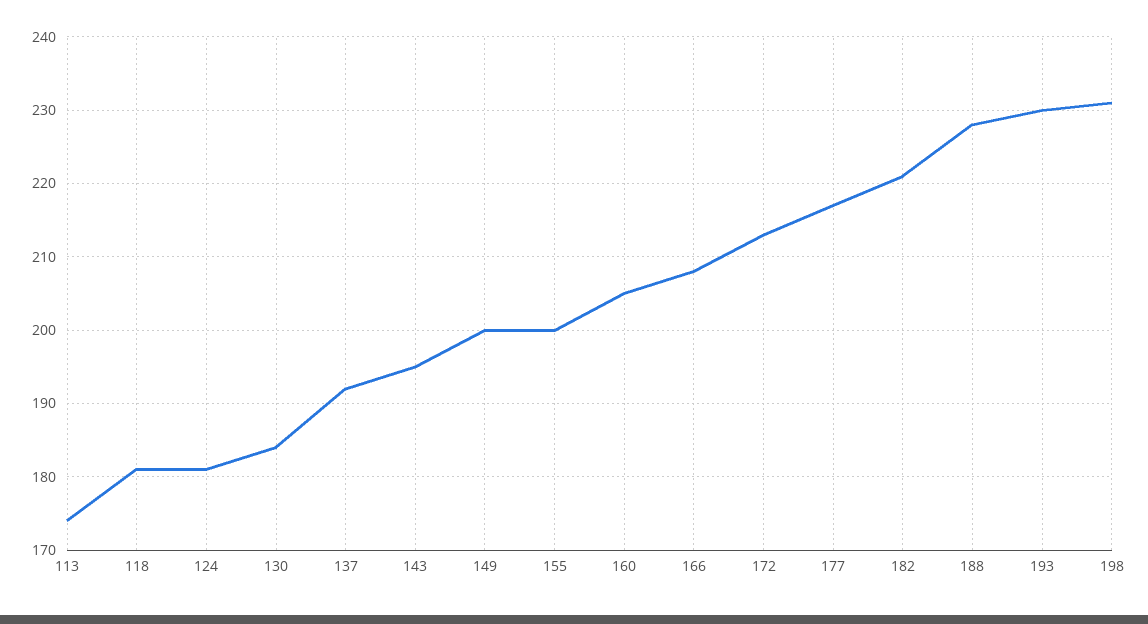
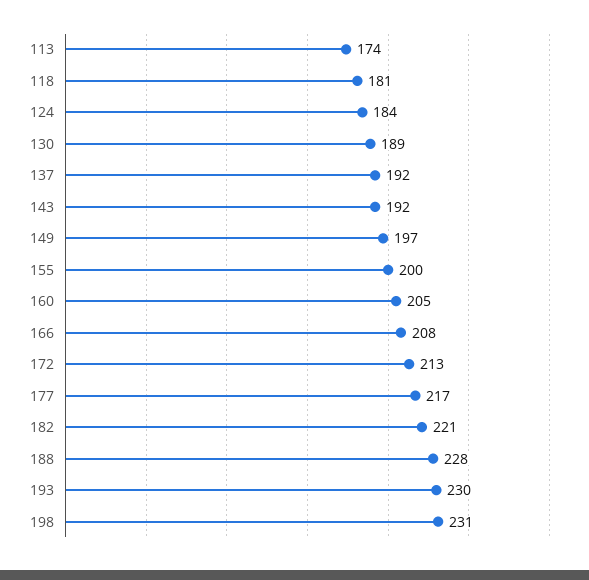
  {
    "113": 174,
    "118": 181,
-   "124": 181,
+   "124": 184,
-   "130": 184,
+   "130": 189,
    "137": 192,
-   "143": 195,
+   "143": 192,
-   "149": 200,
+   "149": 197,
    "155": 200,
    "160": 205,
    "166": 208,
    "172": 213,
    "177": 217,
    "182": 221,
    "188": 228,
    "193": 230,
    "198": 231
  }

